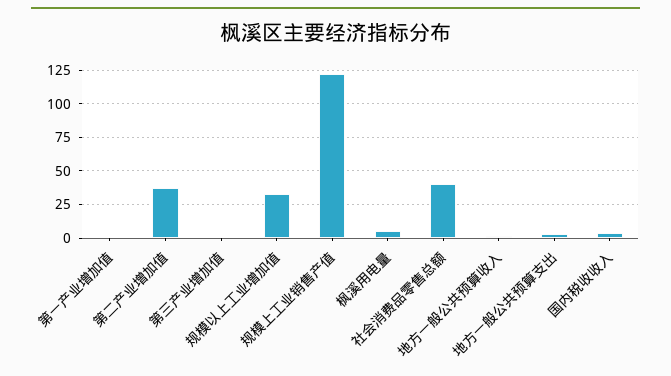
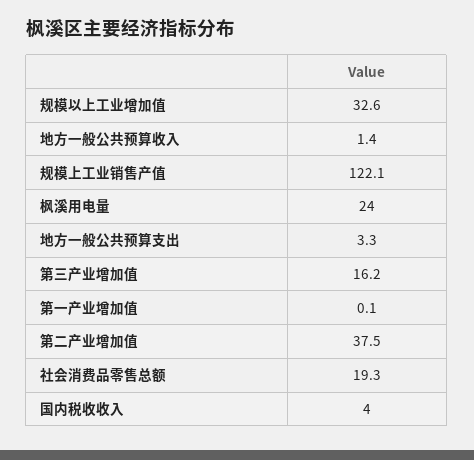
  {
    "第一产业增加值": 0.1,
    "第二产业增加值": 37.5,
-   "第三产业增加值": 0,
+   "第三产业增加值": 16.2,
    "规模以上工业增加值": 32.6,
    "规模上工业销售产值": 122.1,
-   "枫溪用电量": 5,
+   "枫溪用电量": 24,
-   "社会消费品零售总额": 40,
+   "社会消费品零售总额": 19.3,
    "地方一般公共预算收入": 1.4,
    "地方一般公共预算支出": 3.3,
    "国内税收收入": 4
  }

